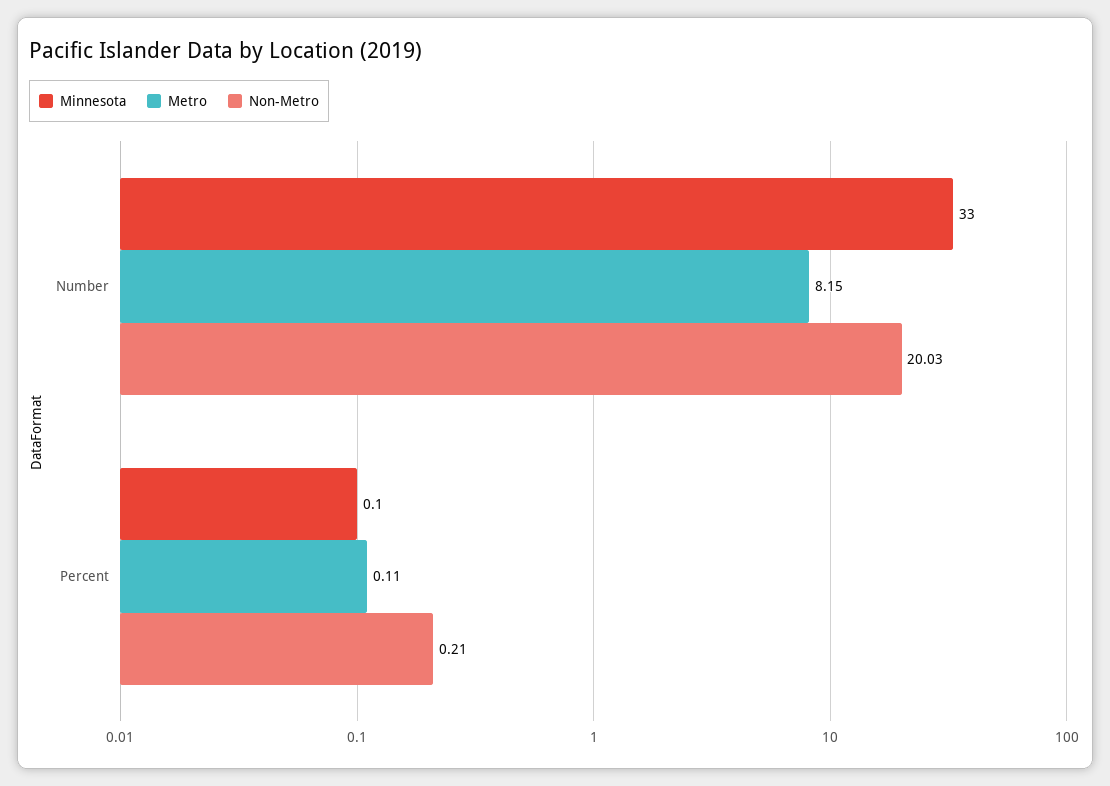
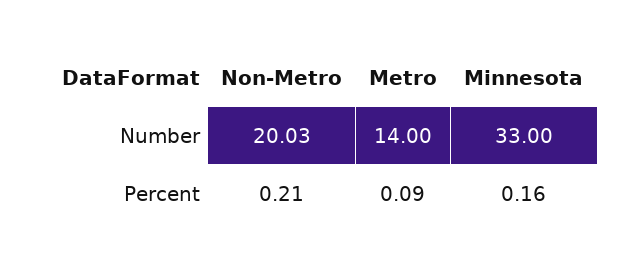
  {
    "Minnesota": {
      "Number": 33,
-     "Percent": 0.1
+     "Percent": 0.16
    },
    "Metro": {
-     "Number": 8.15,
+     "Number": 14,
-     "Percent": 0.11
+     "Percent": 0.09
    },
    "Non-Metro": {
      "Number": 20.03,
      "Percent": 0.21
    }
  }

